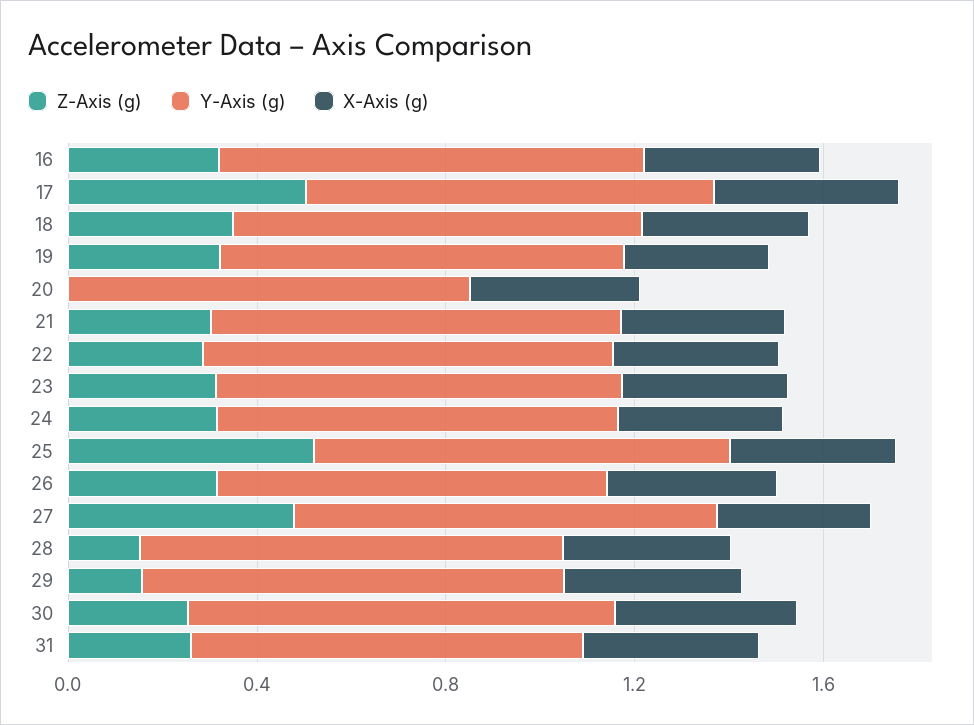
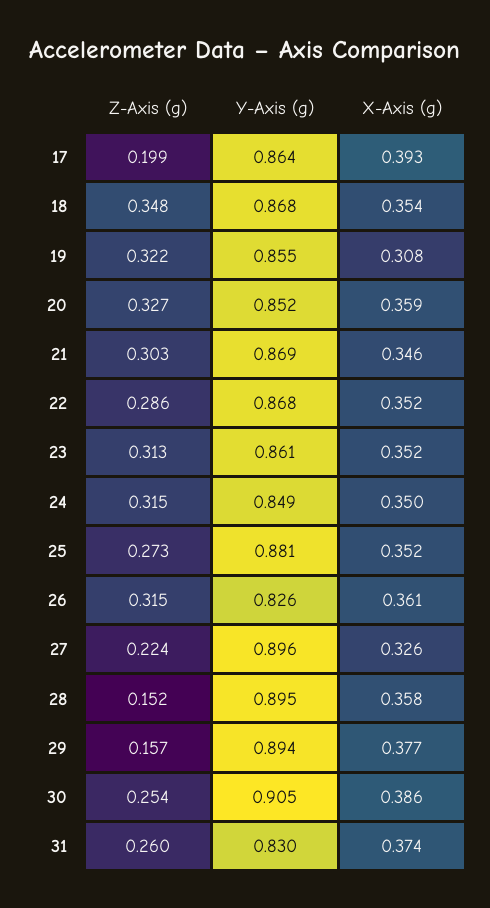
  {
    "Z-Axis (g)": {
-     "16": 0.3,
-     "17": 0.5,
+     "17": 0.199,
      "18": 0.348,
      "19": 0.322,
-     "20": 0,
+     "20": 0.327,
      "21": 0.303,
      "22": 0.286,
      "23": 0.313,
      "24": 0.315,
-     "25": 0.5,
+     "25": 0.273,
      "26": 0.315,
-     "27": 0.5,
+     "27": 0.224,
      "28": 0.152,
      "29": 0.157,
      "30": 0.254,
      "31": 0.26
    },
    "Y-Axis (g)": {
-     "16": 0.9,
      "17": 0.864,
      "18": 0.868,
      "19": 0.855,
      "20": 0.852,
      "21": 0.869,
      "22": 0.868,
      "23": 0.861,
      "24": 0.849,
      "25": 0.881,
      "26": 0.826,
      "27": 0.896,
      "28": 0.895,
      "29": 0.894,
      "30": 0.905,
      "31": 0.83
    },
    "X-Axis (g)": {
-     "16": 0.4,
      "17": 0.393,
      "18": 0.354,
      "19": 0.308,
      "20": 0.359,
      "21": 0.346,
      "22": 0.352,
      "23": 0.352,
      "24": 0.35,
      "25": 0.352,
      "26": 0.361,
      "27": 0.326,
      "28": 0.358,
      "29": 0.377,
      "30": 0.386,
      "31": 0.374
    }
  }

